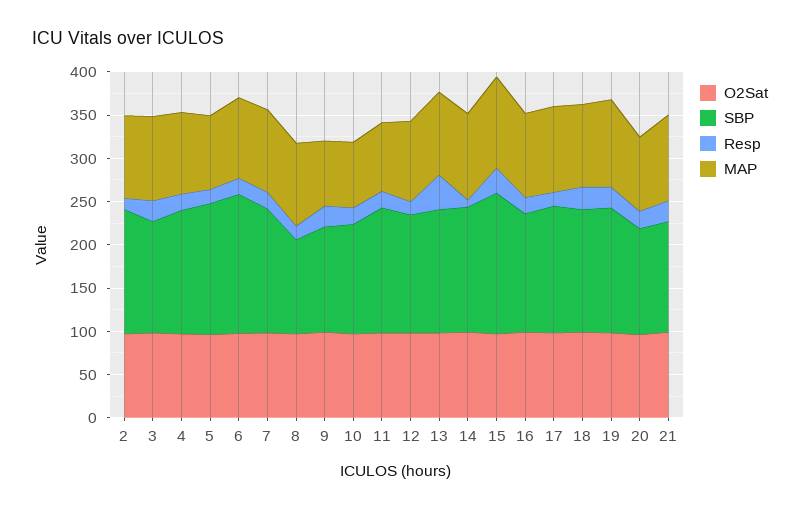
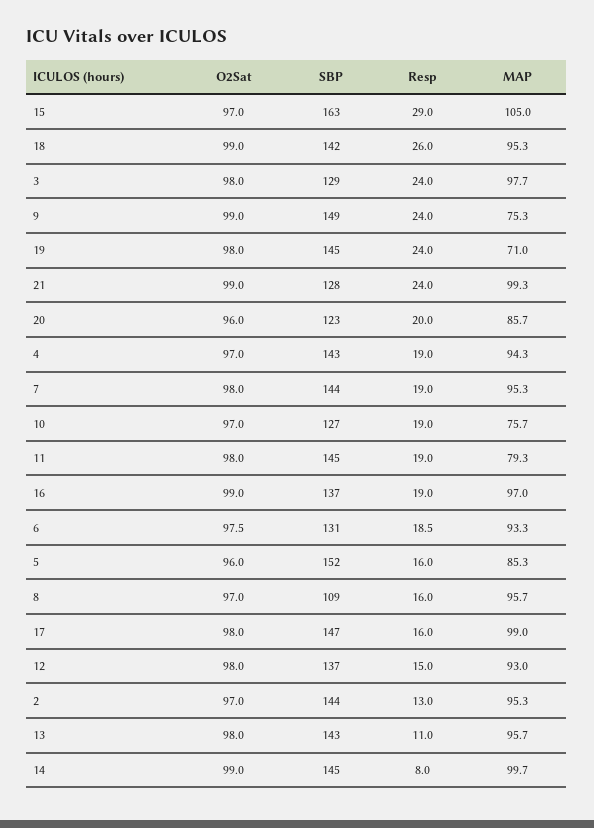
  {
    "O2Sat": {
      "2": 97,
      "3": 98,
      "4": 97,
      "5": 96,
      "6": 97.5,
      "7": 98,
      "8": 97,
      "9": 99,
      "10": 97,
      "11": 98,
      "12": 98,
      "13": 98,
      "14": 99,
      "15": 97,
      "16": 99,
      "17": 98,
      "18": 99,
      "19": 98,
      "20": 96,
      "21": 99
    },
    "SBP": {
      "2": 144,
      "3": 129,
      "4": 143,
      "5": 152,
-     "6": 160,
+     "6": 131,
      "7": 144,
      "8": 109,
-     "9": 120,
+     "9": 149,
      "10": 127,
      "11": 145,
      "12": 137,
      "13": 143,
      "14": 145,
      "15": 163,
      "16": 137,
      "17": 147,
      "18": 142,
      "19": 145,
      "20": 123,
      "21": 128
    },
    "Resp": {
      "2": 13,
      "3": 24,
      "4": 19,
      "5": 16,
      "6": 18.5,
      "7": 19,
      "8": 16,
      "9": 24,
      "10": 19,
      "11": 19,
      "12": 15,
-     "13": 40,
+     "13": 11,
      "14": 8,
      "15": 29,
      "16": 19,
      "17": 16,
      "18": 26,
      "19": 24,
      "20": 20,
      "21": 24
    },
    "MAP": {
      "2": 95.3,
      "3": 97.7,
      "4": 94.3,
      "5": 85.3,
      "6": 93.3,
      "7": 95.3,
      "8": 95.7,
      "9": 75.3,
      "10": 75.7,
      "11": 79.3,
      "12": 93,
      "13": 95.7,
      "14": 99.7,
      "15": 105,
      "16": 97,
      "17": 99,
      "18": 95.3,
-     "19": 100,
+     "19": 71,
      "20": 85.7,
      "21": 99.3
    }
  }

